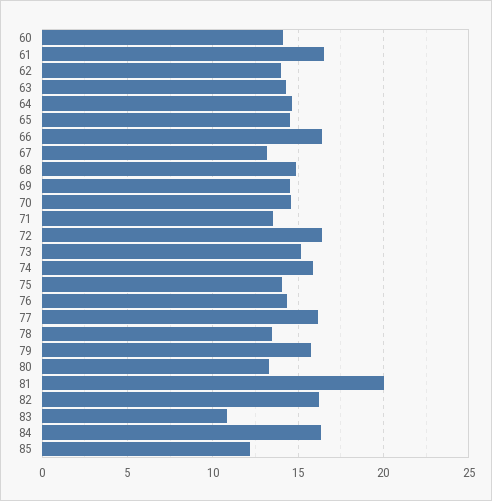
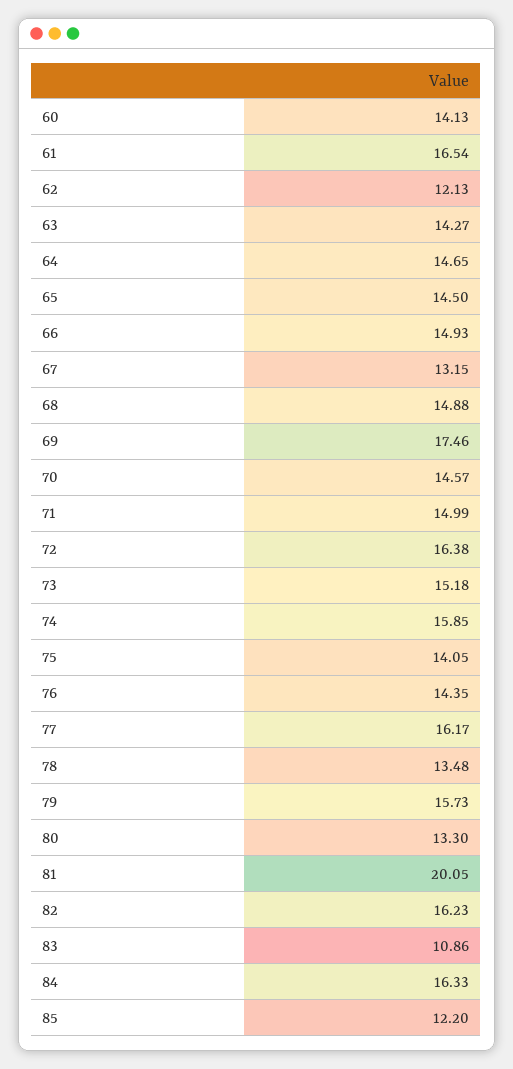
  {
    "60": 14.13,
    "61": 16.54,
-   "62": 14,
+   "62": 12.13,
    "63": 14.27,
    "64": 14.65,
    "65": 14.5,
-   "66": 16.5,
+   "66": 14.93,
    "67": 13.15,
    "68": 14.88,
-   "69": 14.5,
+   "69": 17.46,
    "70": 14.57,
-   "71": 13.5,
+   "71": 14.99,
    "72": 16.38,
    "73": 15.18,
    "74": 15.85,
    "75": 14.05,
    "76": 14.35,
    "77": 16.17,
    "78": 13.48,
    "79": 15.73,
    "80": 13.3,
    "81": 20.05,
    "82": 16.23,
    "83": 10.86,
    "84": 16.33,
    "85": 12.2
  }

